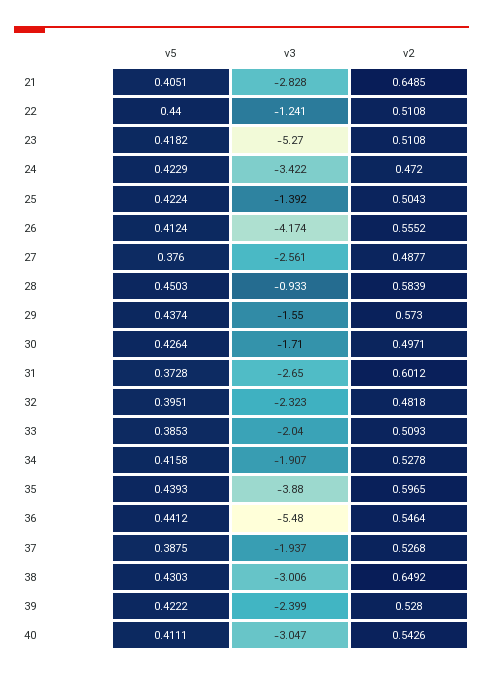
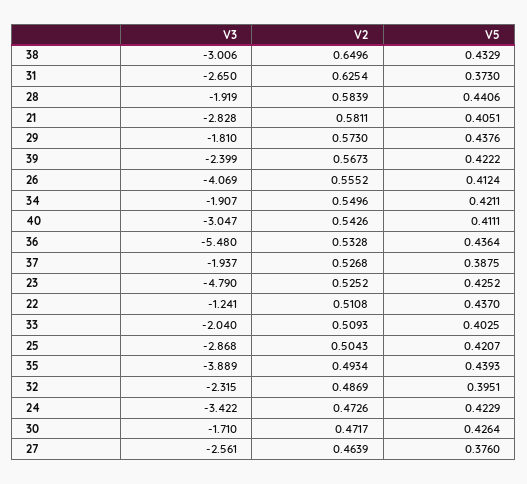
  {
    "v5": {
      "21": 0.4051,
-     "22": 0.44,
+     "22": 0.437,
-     "23": 0.4182,
+     "23": 0.4252,
      "24": 0.4229,
-     "25": 0.4224,
+     "25": 0.4207,
      "26": 0.4124,
      "27": 0.376,
-     "28": 0.4503,
+     "28": 0.4406,
-     "29": 0.4374,
+     "29": 0.4376,
      "30": 0.4264,
-     "31": 0.3728,
+     "31": 0.373,
      "32": 0.3951,
-     "33": 0.3853,
+     "33": 0.4025,
-     "34": 0.4158,
+     "34": 0.4211,
      "35": 0.4393,
-     "36": 0.4412,
+     "36": 0.4364,
      "37": 0.3875,
-     "38": 0.4303,
+     "38": 0.4329,
      "39": 0.4222,
      "40": 0.4111
    },
    "v3": {
      "21": -2.828,
      "22": -1.241,
-     "23": -5.27,
+     "23": -4.79,
      "24": -3.422,
-     "25": -1.392,
+     "25": -2.868,
-     "26": -4.174,
+     "26": -4.069,
      "27": -2.561,
-     "28": -0.933,
+     "28": -1.919,
-     "29": -1.55,
+     "29": -1.81,
      "30": -1.71,
      "31": -2.65,
-     "32": -2.323,
+     "32": -2.315,
      "33": -2.04,
      "34": -1.907,
-     "35": -3.88,
+     "35": -3.889,
      "36": -5.48,
      "37": -1.937,
      "38": -3.006,
      "39": -2.399,
      "40": -3.047
    },
    "v2": {
-     "21": 0.6485,
+     "21": 0.5811,
      "22": 0.5108,
-     "23": 0.5108,
+     "23": 0.5252,
-     "24": 0.472,
+     "24": 0.4726,
      "25": 0.5043,
      "26": 0.5552,
-     "27": 0.4877,
+     "27": 0.4639,
      "28": 0.5839,
      "29": 0.573,
-     "30": 0.4971,
+     "30": 0.4717,
-     "31": 0.6012,
+     "31": 0.6254,
-     "32": 0.4818,
+     "32": 0.4869,
      "33": 0.5093,
-     "34": 0.5278,
+     "34": 0.5496,
-     "35": 0.5965,
+     "35": 0.4934,
-     "36": 0.5464,
+     "36": 0.5328,
      "37": 0.5268,
-     "38": 0.6492,
+     "38": 0.6496,
-     "39": 0.528,
+     "39": 0.5673,
      "40": 0.5426
    }
  }

